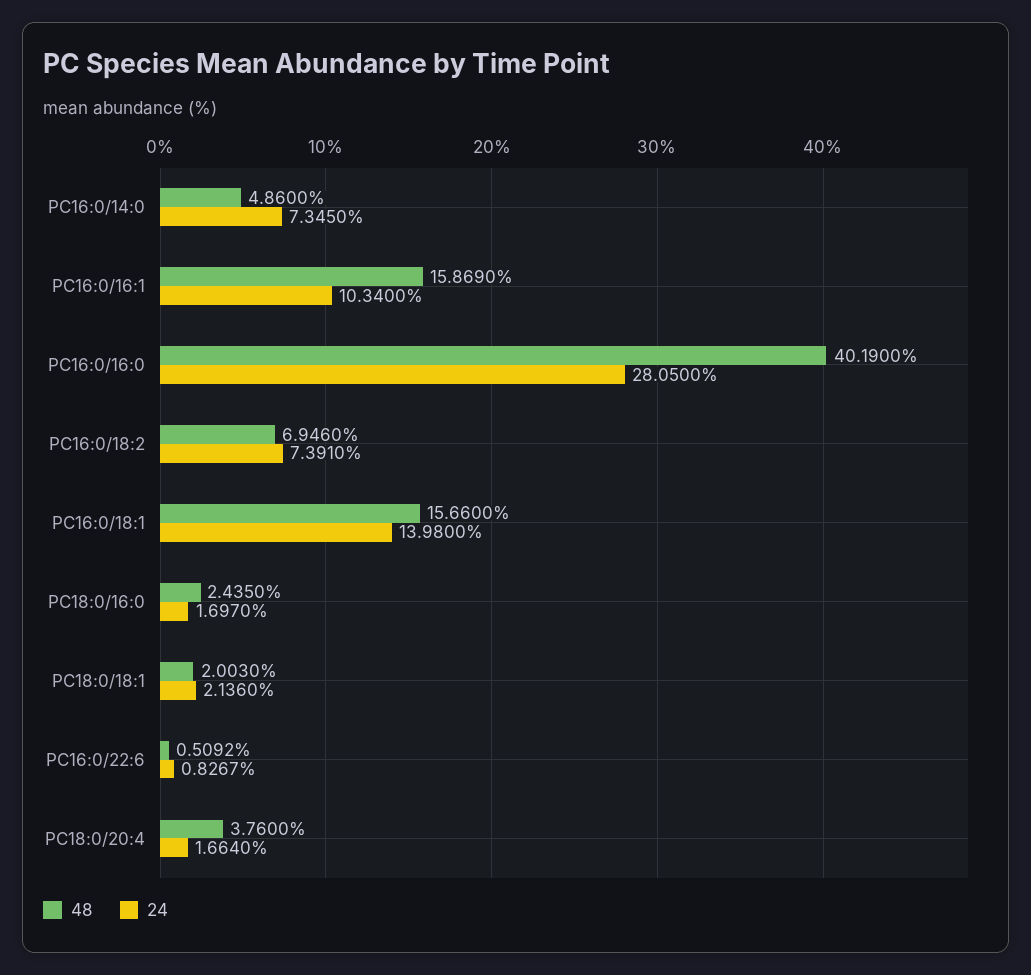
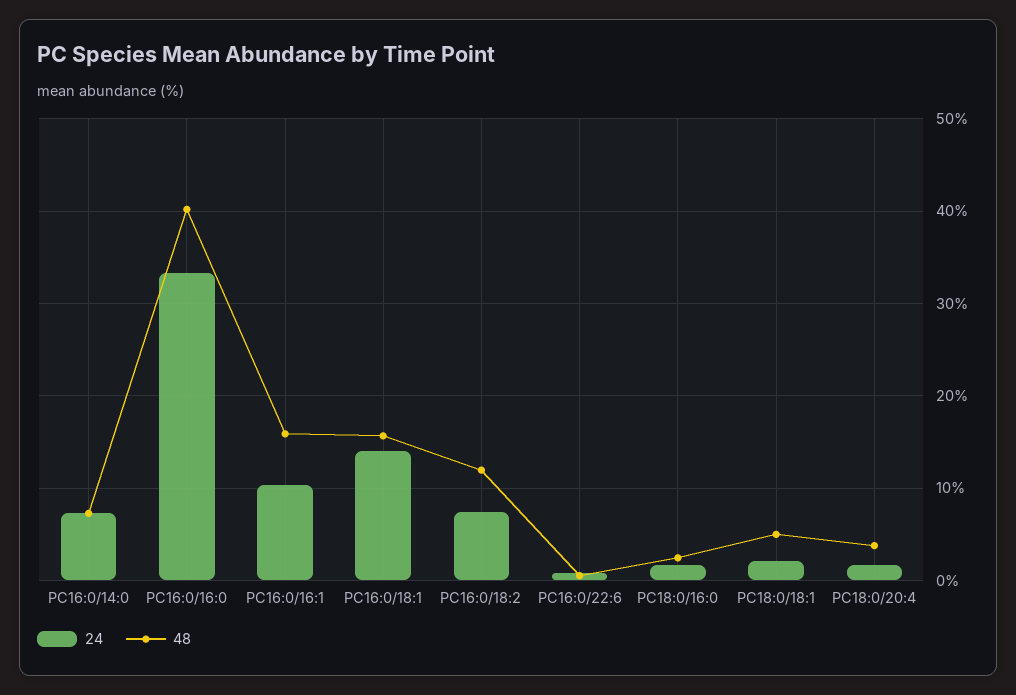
  {
    "48": {
-     "PC16:0/14:0": 4.86,
+     "PC16:0/14:0": 7,
      "PC16:0/16:1": 15.869,
      "PC16:0/16:0": 40.19,
-     "PC16:0/18:2": 6.946,
+     "PC16:0/18:2": 12,
      "PC16:0/18:1": 15.66,
      "PC18:0/16:0": 2.435,
-     "PC18:0/18:1": 2.003,
+     "PC18:0/18:1": 5,
      "PC16:0/22:6": 0.5092,
      "PC18:0/20:4": 3.76
    },
    "24": {
      "PC16:0/14:0": 7.345,
      "PC16:0/16:1": 10.34,
-     "PC16:0/16:0": 28.05,
+     "PC16:0/16:0": 33,
      "PC16:0/18:2": 7.391,
      "PC16:0/18:1": 13.98,
      "PC18:0/16:0": 1.697,
      "PC18:0/18:1": 2.136,
      "PC16:0/22:6": 0.8267,
      "PC18:0/20:4": 1.664
    }
  }

